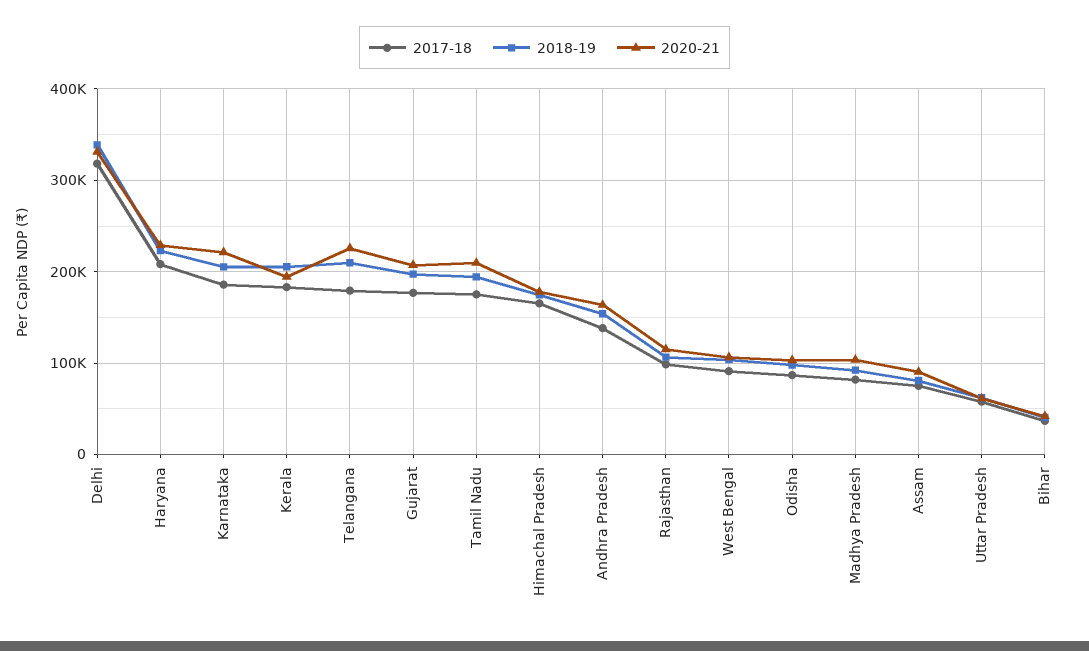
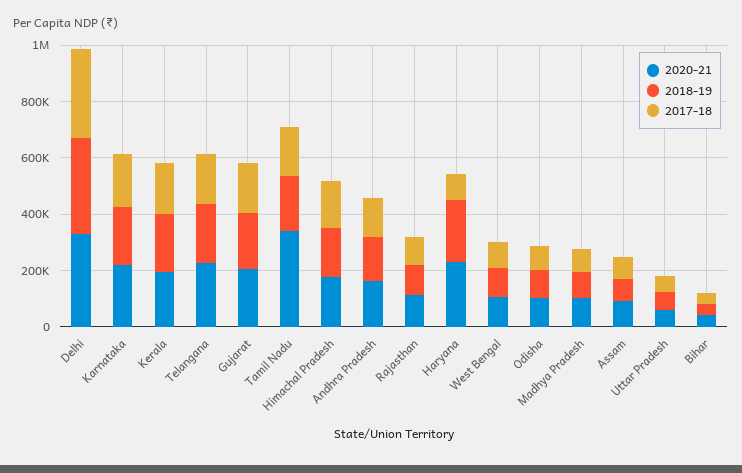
  {
    "2017-18": {
      "Delhi": 320000,
-     "Haryana": 210000,
+     "Haryana": 100000,
      "Karnataka": 190000,
      "Kerala": 180000,
      "Telangana": 180000,
      "Gujarat": 180000,
      "Tamil Nadu": 180000,
      "Himachal Pradesh": 170000,
      "Andhra Pradesh": 140000,
      "Rajasthan": 100000,
      "West Bengal": 90000,
      "Odisha": 90000,
      "Madhya Pradesh": 80000,
      "Assam": 80000,
      "Uttar Pradesh": 60000,
      "Bihar": 40000
    },
    "2018-19": {
      "Delhi": 340000,
      "Haryana": 220000,
      "Karnataka": 210000,
      "Kerala": 210000,
      "Telangana": 210000,
      "Gujarat": 200000,
      "Tamil Nadu": 190000,
      "Himachal Pradesh": 170000,
      "Andhra Pradesh": 150000,
      "Rajasthan": 110000,
      "West Bengal": 100000,
      "Odisha": 100000,
      "Madhya Pradesh": 90000,
      "Assam": 80000,
      "Uttar Pradesh": 60000,
      "Bihar": 40000
    },
    "2020-21": {
      "Delhi": 330000,
      "Haryana": 230000,
      "Karnataka": 220000,
      "Kerala": 190000,
      "Telangana": 230000,
      "Gujarat": 210000,
-     "Tamil Nadu": 210000,
+     "Tamil Nadu": 350000,
      "Himachal Pradesh": 180000,
      "Andhra Pradesh": 160000,
      "Rajasthan": 120000,
      "West Bengal": 110000,
      "Odisha": 100000,
      "Madhya Pradesh": 100000,
      "Assam": 90000,
      "Uttar Pradesh": 60000,
      "Bihar": 40000
    }
  }

